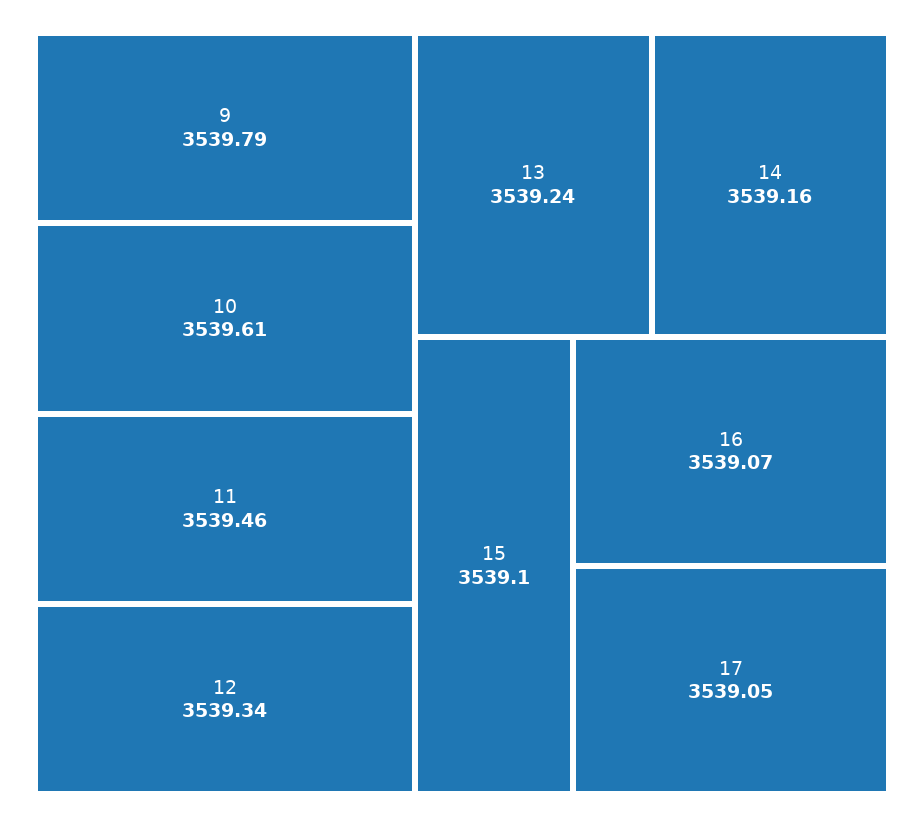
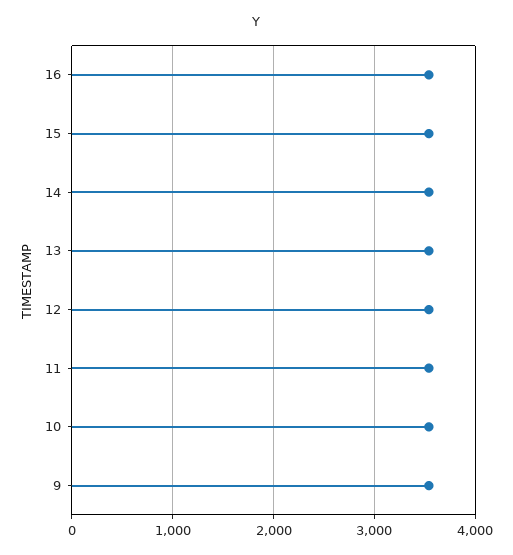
  {
    "9": 3539.79,
    "10": 3539.61,
    "11": 3539.46,
    "12": 3539.34,
    "13": 3539.24,
    "14": 3539.16,
    "15": 3539.1,
-   "16": 3539.07,
+   "16": 3539.07
-   "17": 3539.05
  }

